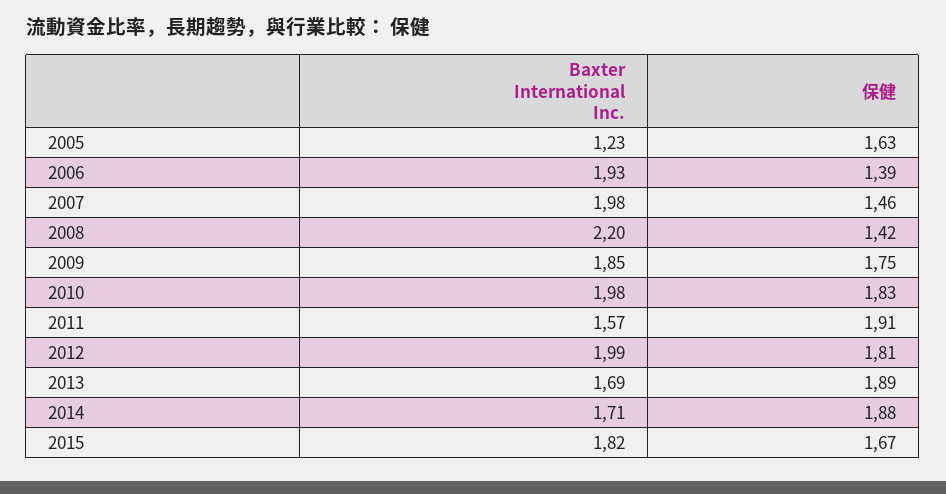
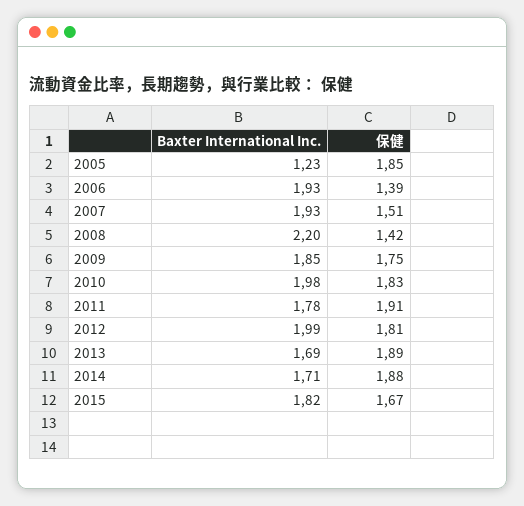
  {
    "Baxter International Inc.": {
      "2005": 1.23,
      "2006": 1.93,
-     "2007": 1.98,
+     "2007": 1.93,
      "2008": 2.2,
      "2009": 1.85,
      "2010": 1.98,
-     "2011": 1.57,
+     "2011": 1.78,
      "2012": 1.99,
      "2013": 1.69,
      "2014": 1.71,
      "2015": 1.82
    },
    "保健": {
-     "2005": 1.63,
+     "2005": 1.85,
      "2006": 1.39,
-     "2007": 1.46,
+     "2007": 1.51,
      "2008": 1.42,
      "2009": 1.75,
      "2010": 1.83,
      "2011": 1.91,
      "2012": 1.81,
      "2013": 1.89,
      "2014": 1.88,
      "2015": 1.67
    }
  }

